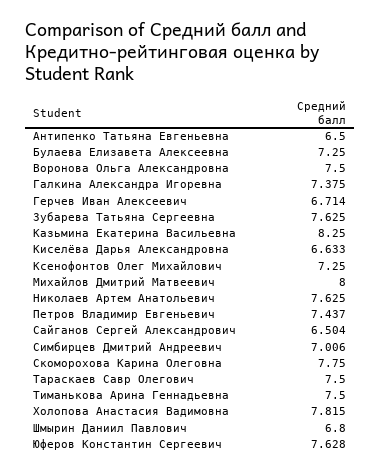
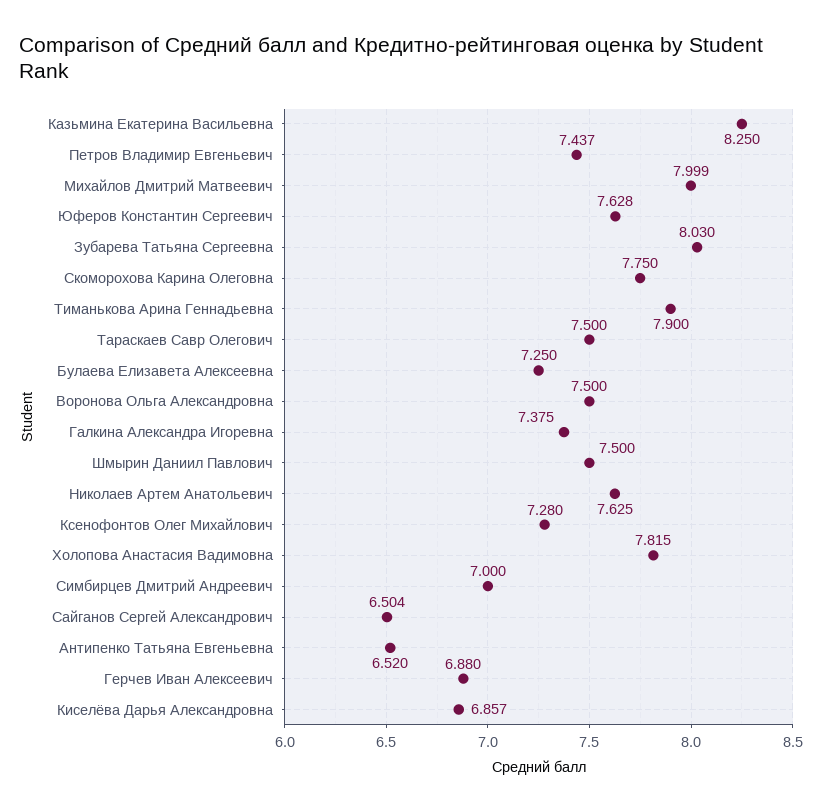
  {
-   "Антипенко Татьяна Евгеньевна": 6.5,
+   "Антипенко Татьяна Евгеньевна": 6.52,
    "Булаева Елизавета Алексеевна": 7.25,
    "Воронова Ольга Александровна": 7.5,
    "Галкина Александра Игоревна": 7.375,
-   "Герчев Иван Алексеевич": 6.714,
+   "Герчев Иван Алексеевич": 6.88,
-   "Зубарева Татьяна Сергеевна": 7.625,
+   "Зубарева Татьяна Сергеевна": 8.03,
    "Казьмина Екатерина Васильевна": 8.25,
-   "Киселёва Дарья Александровна": 6.633,
+   "Киселёва Дарья Александровна": 6.857,
-   "Ксенофонтов Олег Михайлович": 7.25,
+   "Ксенофонтов Олег Михайлович": 7.28,
-   "Михайлов Дмитрий Матвеевич": 8,
+   "Михайлов Дмитрий Матвеевич": 7.999,
    "Николаев Артем Анатольевич": 7.625,
    "Петров Владимир Евгеньевич": 7.437,
    "Сайганов Сергей Александрович": 6.504,
-   "Симбирцев Дмитрий Андреевич": 7.006,
+   "Симбирцев Дмитрий Андреевич": 7,
    "Скоморохова Карина Олеговна": 7.75,
    "Тараскаев Савр Олегович": 7.5,
-   "Тиманькова Арина Геннадьевна": 7.5,
+   "Тиманькова Арина Геннадьевна": 7.9,
    "Холопова Анастасия Вадимовна": 7.815,
-   "Шмырин Даниил Павлович": 6.8,
+   "Шмырин Даниил Павлович": 7.5,
    "Юферов Константин Сергеевич": 7.628
  }

